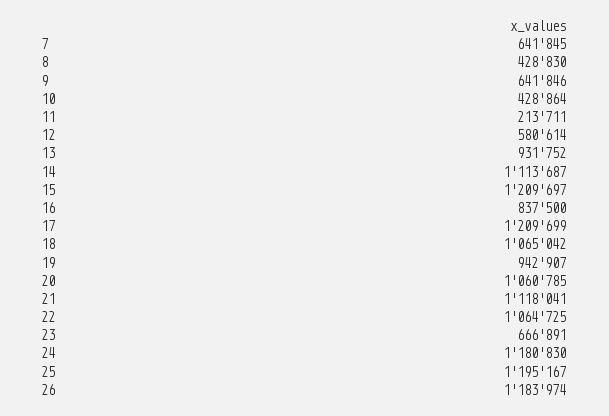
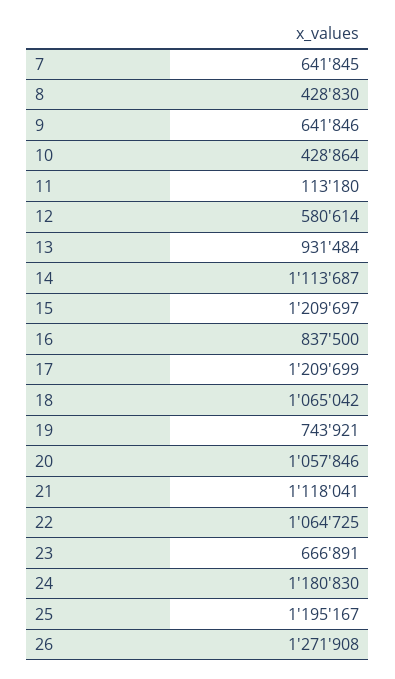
  {
    "7": 641845,
    "8": 428830,
    "9": 641846,
    "10": 428864,
-   "11": 213711,
+   "11": 113180,
    "12": 580614,
-   "13": 931752,
+   "13": 931484,
    "14": 1113687,
    "15": 1209697,
    "16": 837500,
    "17": 1209699,
    "18": 1065042,
-   "19": 942907,
+   "19": 743921,
-   "20": 1060785,
+   "20": 1057846,
    "21": 1118041,
    "22": 1064725,
    "23": 666891,
    "24": 1180830,
    "25": 1195167,
-   "26": 1183974
+   "26": 1271908
  }

